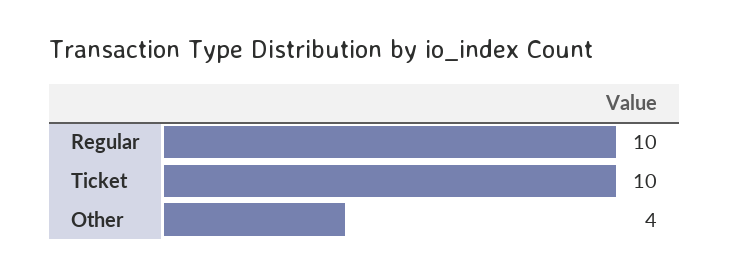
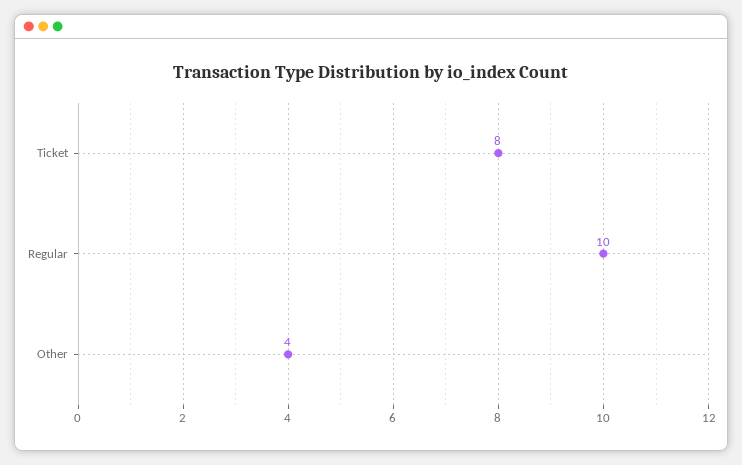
  {
    "Regular": 10,
-   "Ticket": 10,
+   "Ticket": 8,
    "Other": 4
  }

